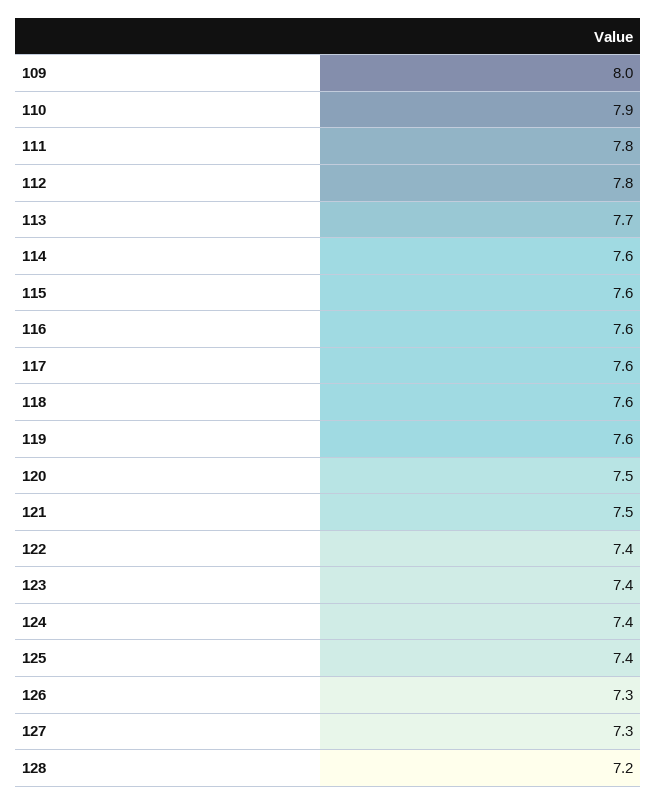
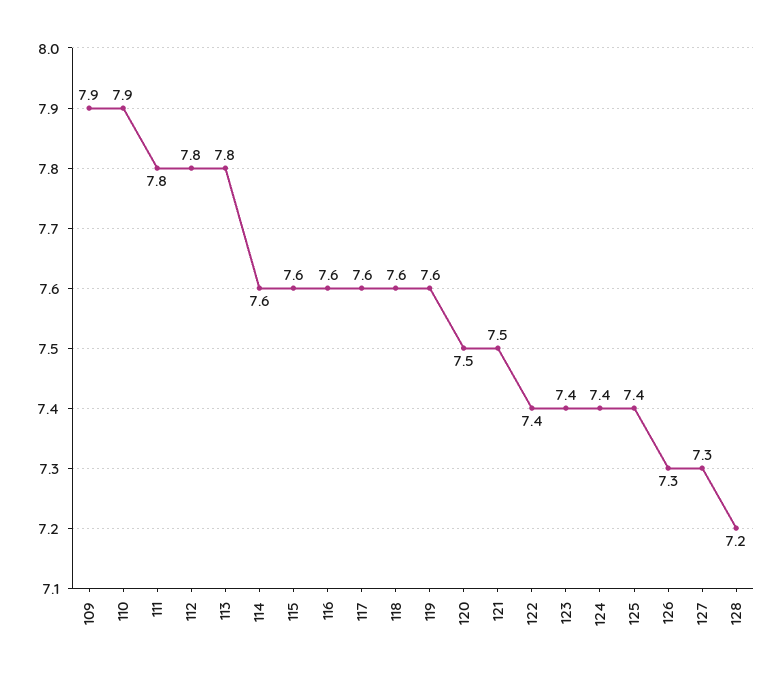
  {
-   "109": 8,
+   "109": 7.9,
    "110": 7.9,
    "111": 7.8,
    "112": 7.8,
-   "113": 7.7,
+   "113": 7.8,
    "114": 7.6,
    "115": 7.6,
    "116": 7.6,
    "117": 7.6,
    "118": 7.6,
    "119": 7.6,
    "120": 7.5,
    "121": 7.5,
    "122": 7.4,
    "123": 7.4,
    "124": 7.4,
    "125": 7.4,
    "126": 7.3,
    "127": 7.3,
    "128": 7.2
  }

